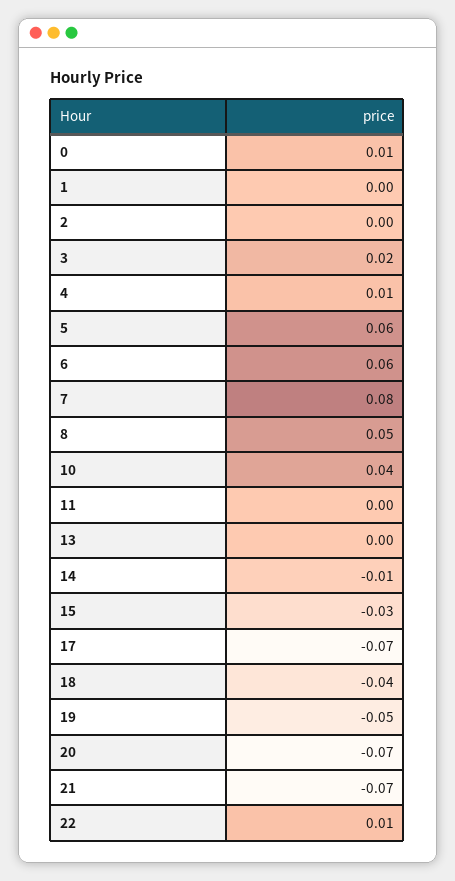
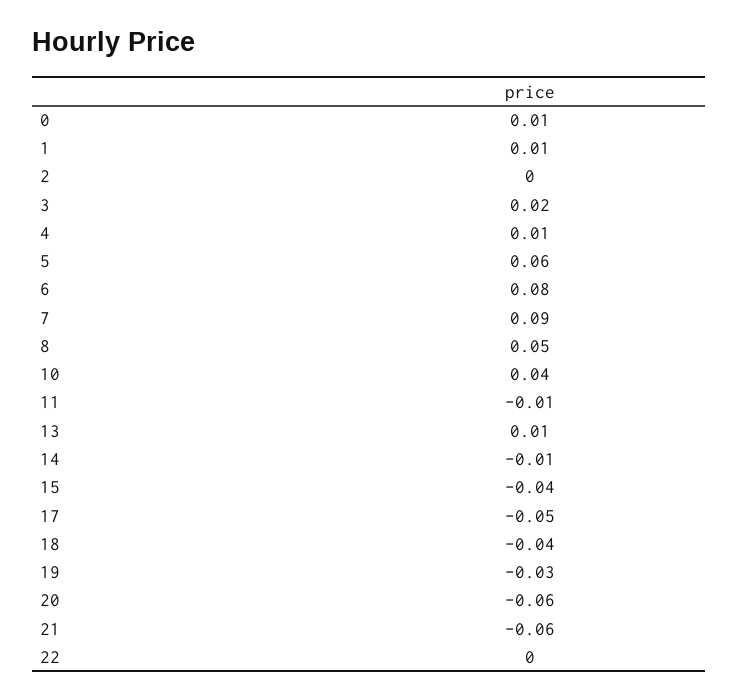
  {
    "0": 0.01,
-   "1": 0,
+   "1": 0.01,
    "2": 0,
    "3": 0.02,
    "4": 0.01,
    "5": 0.06,
-   "6": 0.06,
+   "6": 0.08,
-   "7": 0.08,
+   "7": 0.09,
    "8": 0.05,
    "10": 0.04,
-   "11": 0,
+   "11": -0.01,
-   "13": 0,
+   "13": 0.01,
    "14": -0.01,
-   "15": -0.03,
+   "15": -0.04,
-   "17": -0.07,
+   "17": -0.05,
    "18": -0.04,
-   "19": -0.05,
+   "19": -0.03,
-   "20": -0.07,
+   "20": -0.06,
-   "21": -0.07,
+   "21": -0.06,
-   "22": 0.01
+   "22": 0
  }

